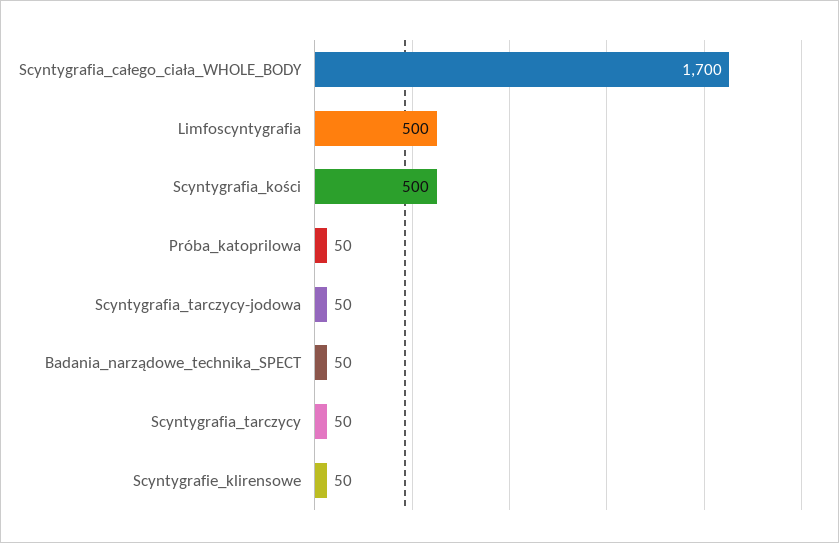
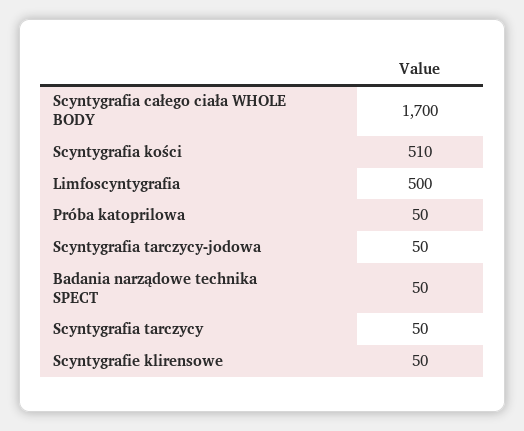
  {
    "Scyntygrafia_całego_ciała_WHOLE_BODY": 1700,
    "Limfoscyntygrafia": 500,
-   "Scyntygrafia_kości": 500,
+   "Scyntygrafia_kości": 510,
    "Próba_katoprilowa": 50,
    "Scyntygrafia_tarczycy-jodowa": 50,
    "Badania_narządowe_technika_SPECT": 50,
    "Scyntygrafia_tarczycy": 50,
    "Scyntygrafie_klirensowe": 50
  }

